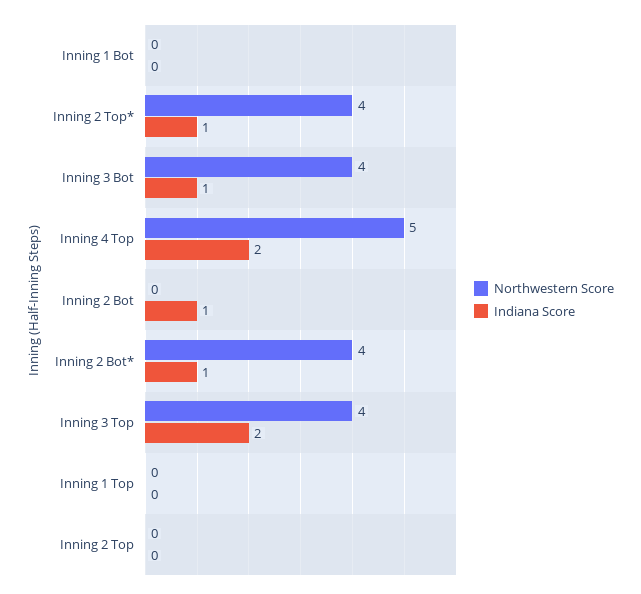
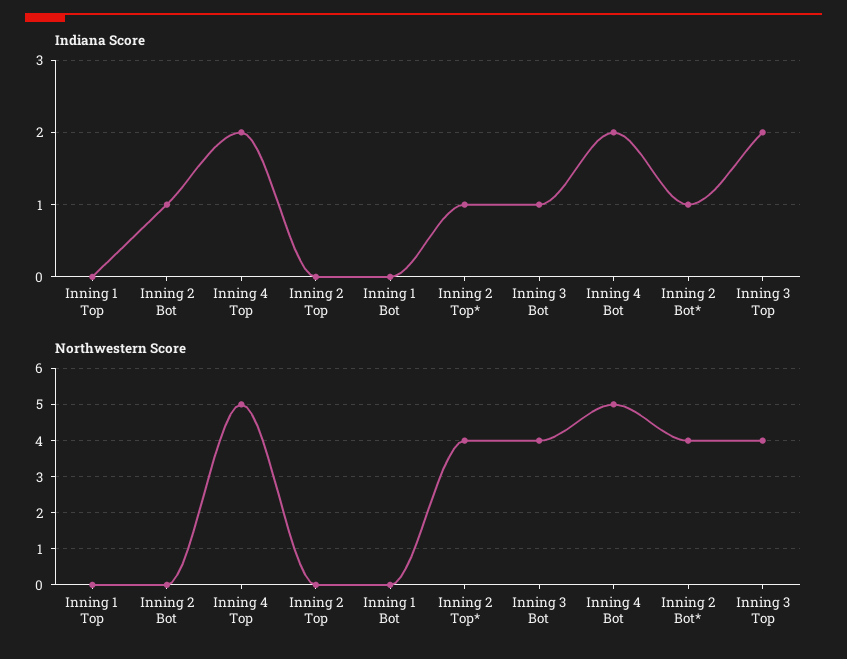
  {
    "Northwestern Score": {
      "Inning 1 Bot": 0,
      "Inning 2 Top*": 4,
      "Inning 3 Bot": 4,
      "Inning 4 Top": 5,
      "Inning 2 Bot": 0,
      "Inning 2 Bot*": 4,
      "Inning 3 Top": 4,
      "Inning 1 Top": 0,
-     "Inning 2 Top": 0
+     "Inning 2 Top": 0,
+     "Inning 4 Bot": 5
    },
    "Indiana Score": {
      "Inning 1 Bot": 0,
      "Inning 2 Top*": 1,
      "Inning 3 Bot": 1,
      "Inning 4 Top": 2,
      "Inning 2 Bot": 1,
      "Inning 2 Bot*": 1,
      "Inning 3 Top": 2,
      "Inning 1 Top": 0,
-     "Inning 2 Top": 0
+     "Inning 2 Top": 0,
+     "Inning 4 Bot": 2
    }
  }

